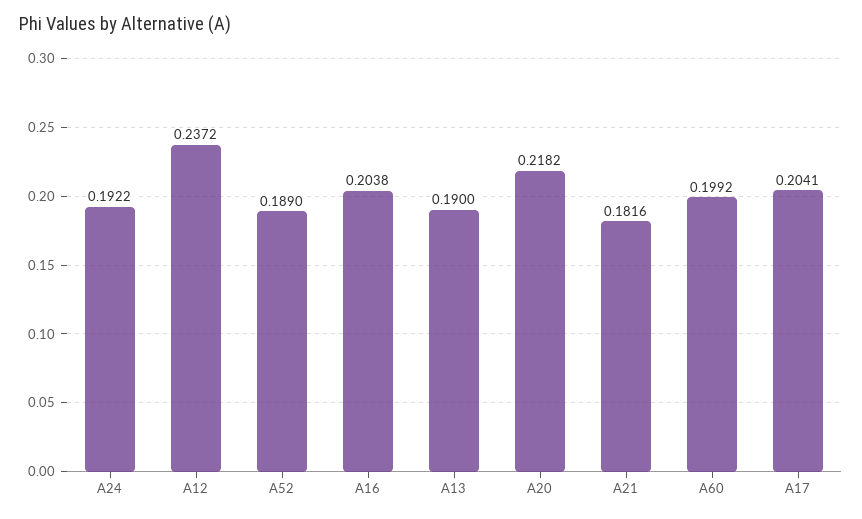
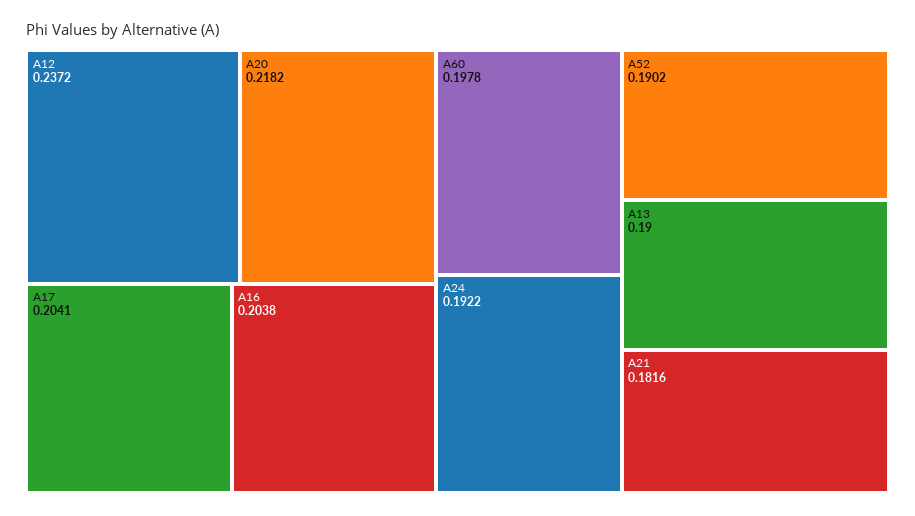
  {
    "A24": 0.1922,
    "A12": 0.2372,
-   "A52": 0.189,
+   "A52": 0.1902,
    "A16": 0.2038,
    "A13": 0.19,
    "A20": 0.2182,
    "A21": 0.1816,
-   "A60": 0.1992,
+   "A60": 0.1978,
    "A17": 0.2041
  }

